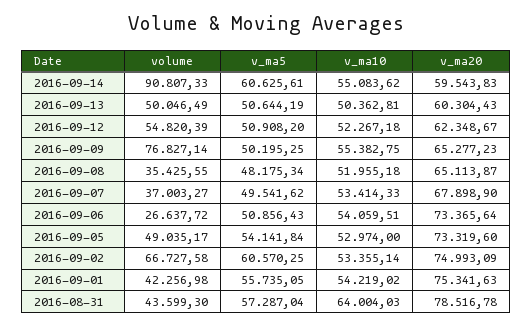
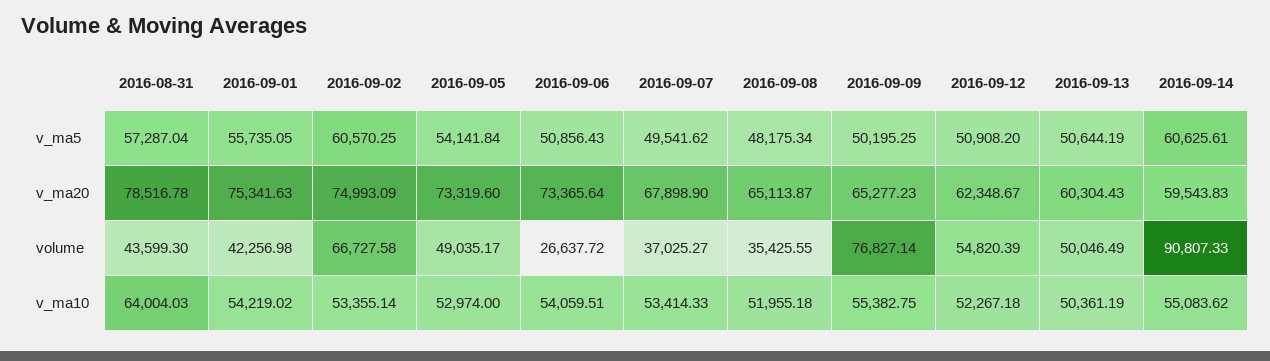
  {
    "volume": {
      "2016-09-14": 90807.33,
      "2016-09-13": 50046.49,
      "2016-09-12": 54820.39,
      "2016-09-09": 76827.14,
      "2016-09-08": 35425.55,
-     "2016-09-07": 37003.27,
+     "2016-09-07": 37025.27,
      "2016-09-06": 26637.72,
      "2016-09-05": 49035.17,
      "2016-09-02": 66727.58,
      "2016-09-01": 42256.98,
      "2016-08-31": 43599.3
    },
    "v_ma5": {
      "2016-09-14": 60625.61,
      "2016-09-13": 50644.19,
      "2016-09-12": 50908.2,
      "2016-09-09": 50195.25,
      "2016-09-08": 48175.34,
      "2016-09-07": 49541.62,
      "2016-09-06": 50856.43,
      "2016-09-05": 54141.84,
      "2016-09-02": 60570.25,
      "2016-09-01": 55735.05,
      "2016-08-31": 57287.04
    },
    "v_ma10": {
      "2016-09-14": 55083.62,
-     "2016-09-13": 50362.81,
+     "2016-09-13": 50361.19,
      "2016-09-12": 52267.18,
      "2016-09-09": 55382.75,
      "2016-09-08": 51955.18,
      "2016-09-07": 53414.33,
      "2016-09-06": 54059.51,
      "2016-09-05": 52974,
      "2016-09-02": 53355.14,
      "2016-09-01": 54219.02,
      "2016-08-31": 64004.03
    },
    "v_ma20": {
      "2016-09-14": 59543.83,
      "2016-09-13": 60304.43,
      "2016-09-12": 62348.67,
      "2016-09-09": 65277.23,
      "2016-09-08": 65113.87,
      "2016-09-07": 67898.9,
      "2016-09-06": 73365.64,
      "2016-09-05": 73319.6,
      "2016-09-02": 74993.09,
      "2016-09-01": 75341.63,
      "2016-08-31": 78516.78
    }
  }

